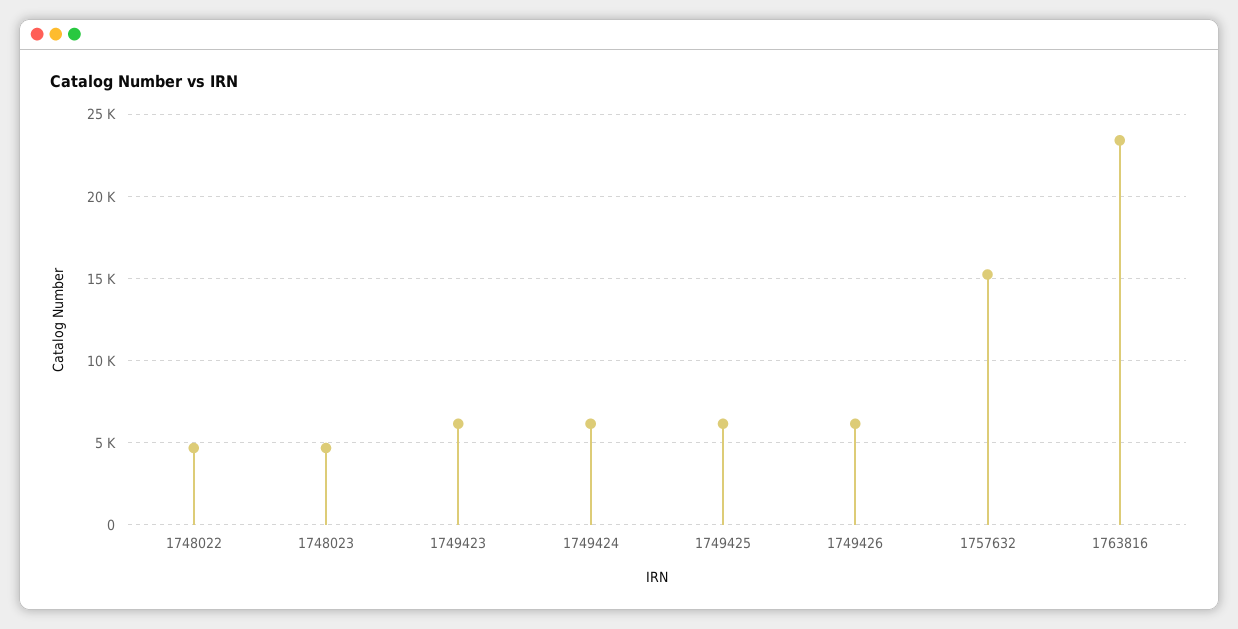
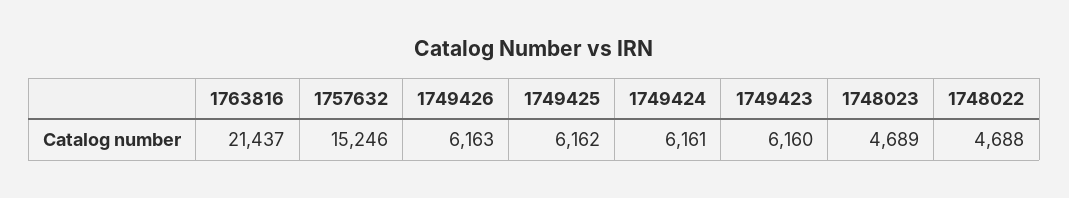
  {
    "1748022": 4688,
    "1748023": 4689,
    "1749423": 6160,
    "1749424": 6161,
    "1749425": 6162,
    "1749426": 6163,
    "1757632": 15246,
-   "1763816": 23500
+   "1763816": 21437
  }

